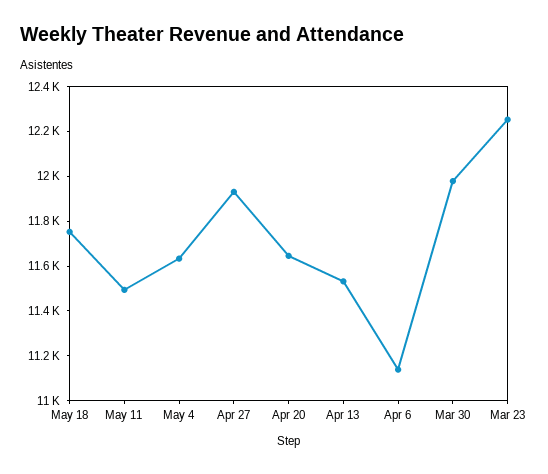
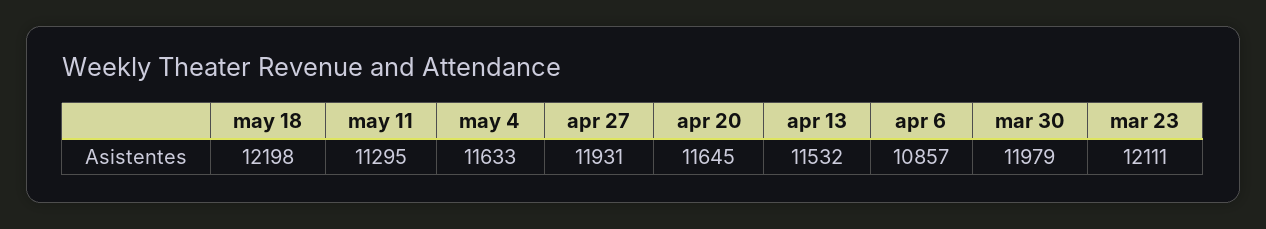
  {
-   "May 18": 11750,
+   "May 18": 12198,
-   "May 11": 11500,
+   "May 11": 11295,
    "May 4": 11633,
    "Apr 27": 11931,
    "Apr 20": 11645,
    "Apr 13": 11532,
-   "Apr 6": 11150,
+   "Apr 6": 10857,
    "Mar 30": 11979,
-   "Mar 23": 12250
+   "Mar 23": 12111
  }

